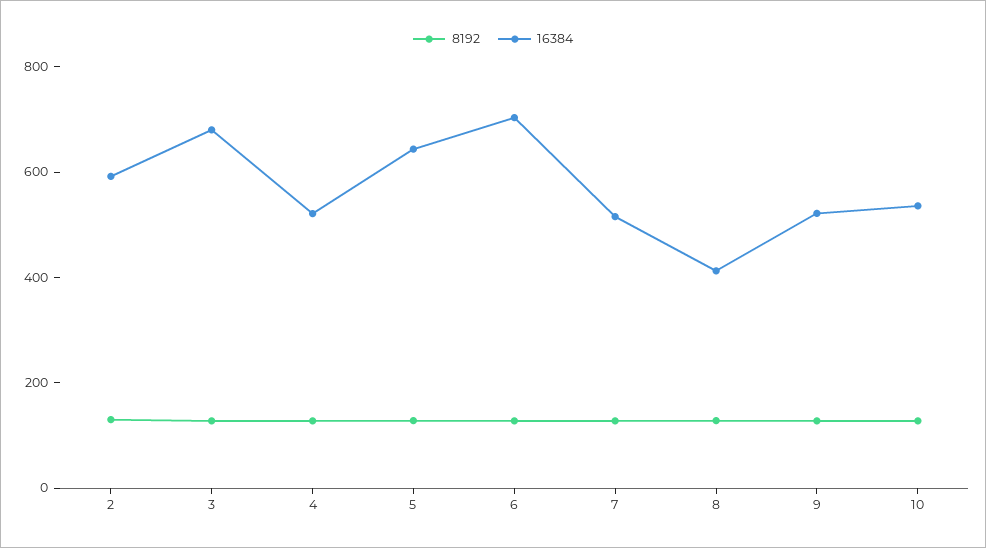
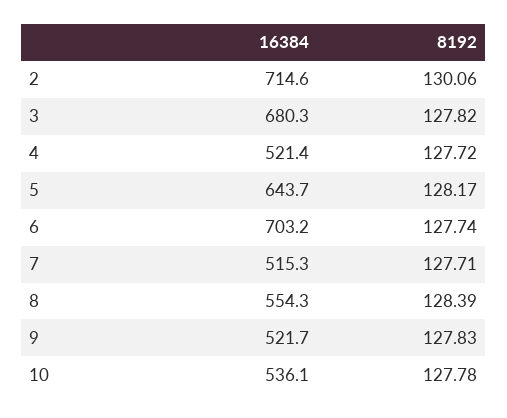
  {
    "8192": {
      "2": 130.06,
      "3": 127.82,
      "4": 127.72,
      "5": 128.17,
      "6": 127.74,
      "7": 127.71,
      "8": 128.39,
      "9": 127.83,
      "10": 127.78
    },
    "16384": {
-     "2": 600,
+     "2": 714.6,
      "3": 680.3,
      "4": 521.4,
      "5": 643.7,
      "6": 703.2,
      "7": 515.3,
-     "8": 400,
+     "8": 554.3,
      "9": 521.7,
      "10": 536.1
    }
  }

